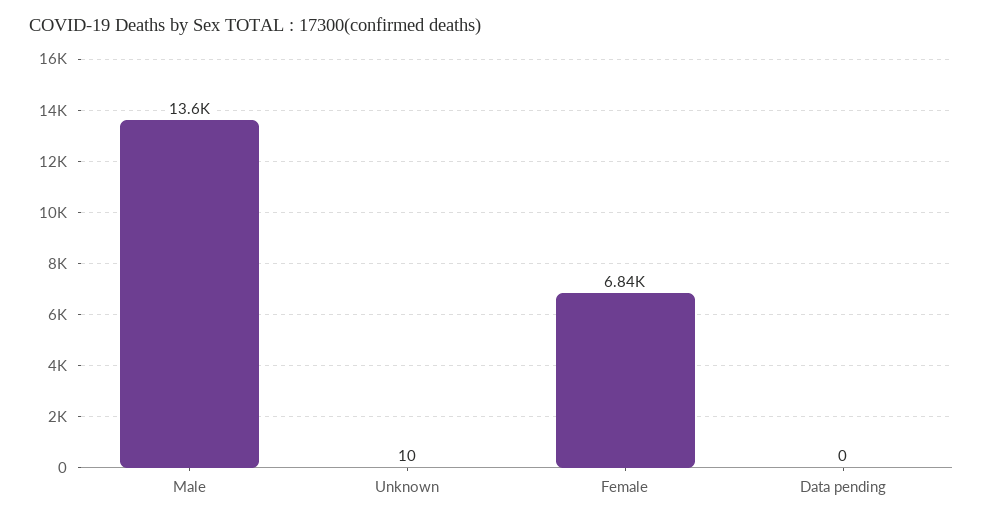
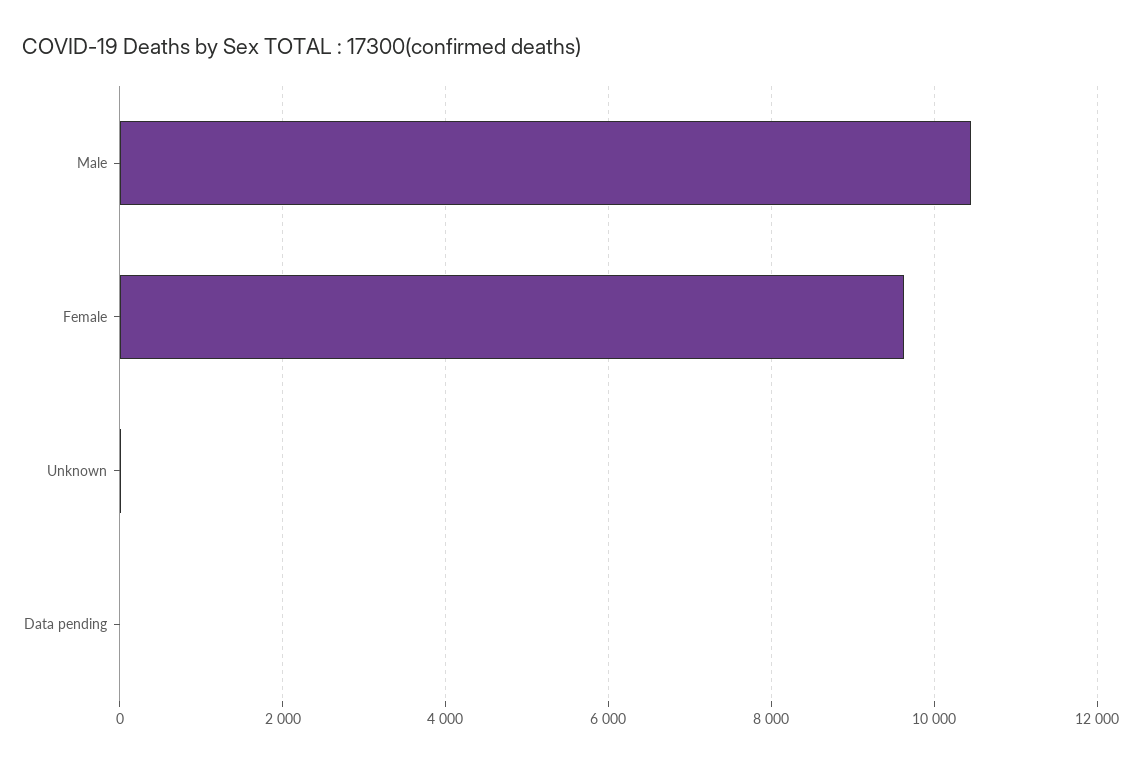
  {
-   "Male": 13600,
+   "Male": 10400,
    "Unknown": 10,
-   "Female": 6840,
+   "Female": 9600,
    "Data pending": 0
  }

